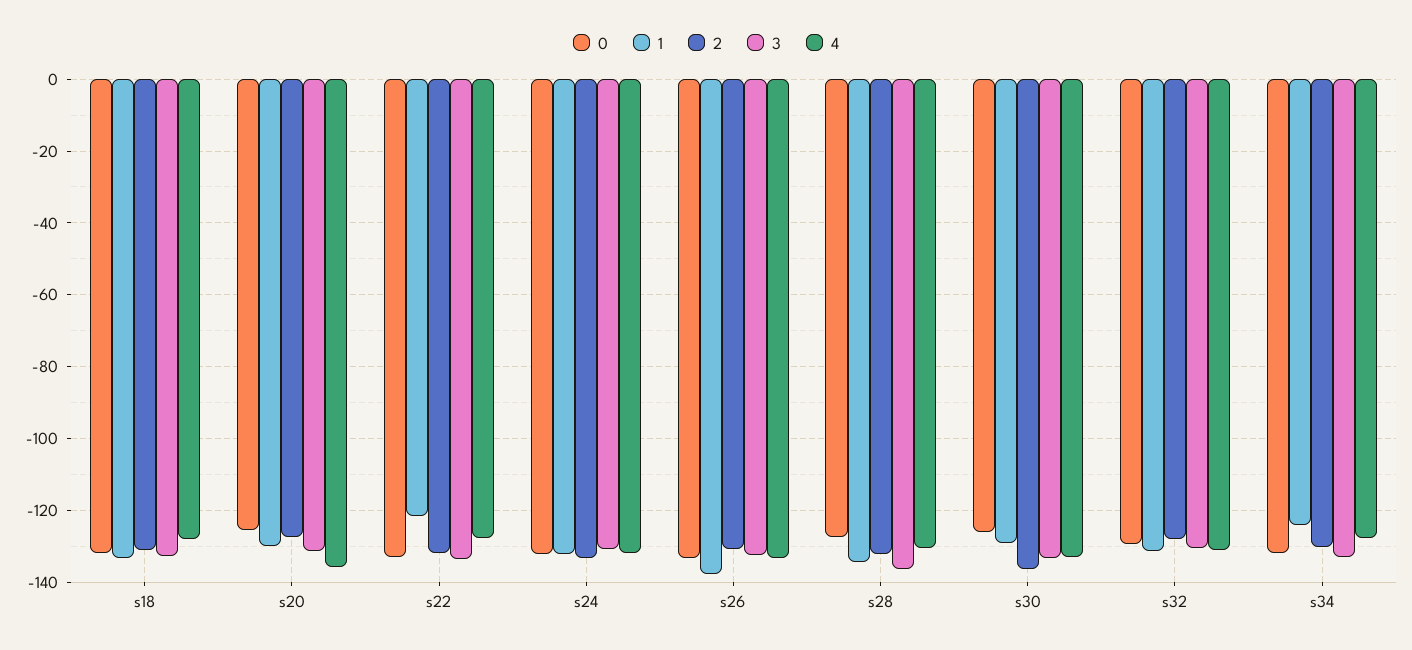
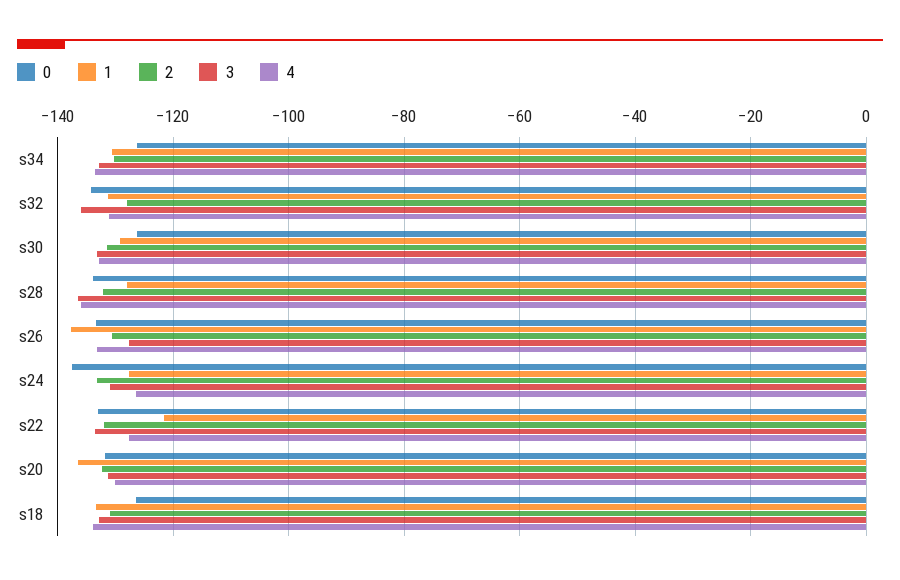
  {
    "0": {
-     "s18": -132,
+     "s18": -126,
-     "s20": -126,
+     "s20": -132,
      "s22": -132,
-     "s24": -132,
+     "s24": -138,
      "s26": -134,
-     "s28": -128,
+     "s28": -134,
      "s30": -126,
-     "s32": -130,
+     "s32": -134,
-     "s34": -132
+     "s34": -126
    },
    "1": {
      "s18": -134,
-     "s20": -130,
+     "s20": -136,
      "s22": -122,
-     "s24": -132,
+     "s24": -128,
      "s26": -138,
-     "s28": -134,
+     "s28": -128,
      "s30": -130,
      "s32": -132,
-     "s34": -124
+     "s34": -130
    },
    "2": {
      "s18": -130,
-     "s20": -128,
+     "s20": -132,
      "s22": -132,
      "s24": -134,
      "s26": -130,
      "s28": -132,
-     "s30": -136,
+     "s30": -132,
      "s32": -128,
      "s34": -130
    },
    "3": {
      "s18": -132,
      "s20": -132,
      "s22": -134,
      "s24": -130,
-     "s26": -132,
+     "s26": -128,
      "s28": -136,
      "s30": -134,
-     "s32": -130,
+     "s32": -136,
      "s34": -132
    },
    "4": {
-     "s18": -128,
+     "s18": -134,
-     "s20": -136,
+     "s20": -130,
      "s22": -128,
-     "s24": -132,
+     "s24": -126,
      "s26": -134,
-     "s28": -130,
+     "s28": -136,
      "s30": -132,
      "s32": -132,
-     "s34": -128
+     "s34": -134
    }
  }

